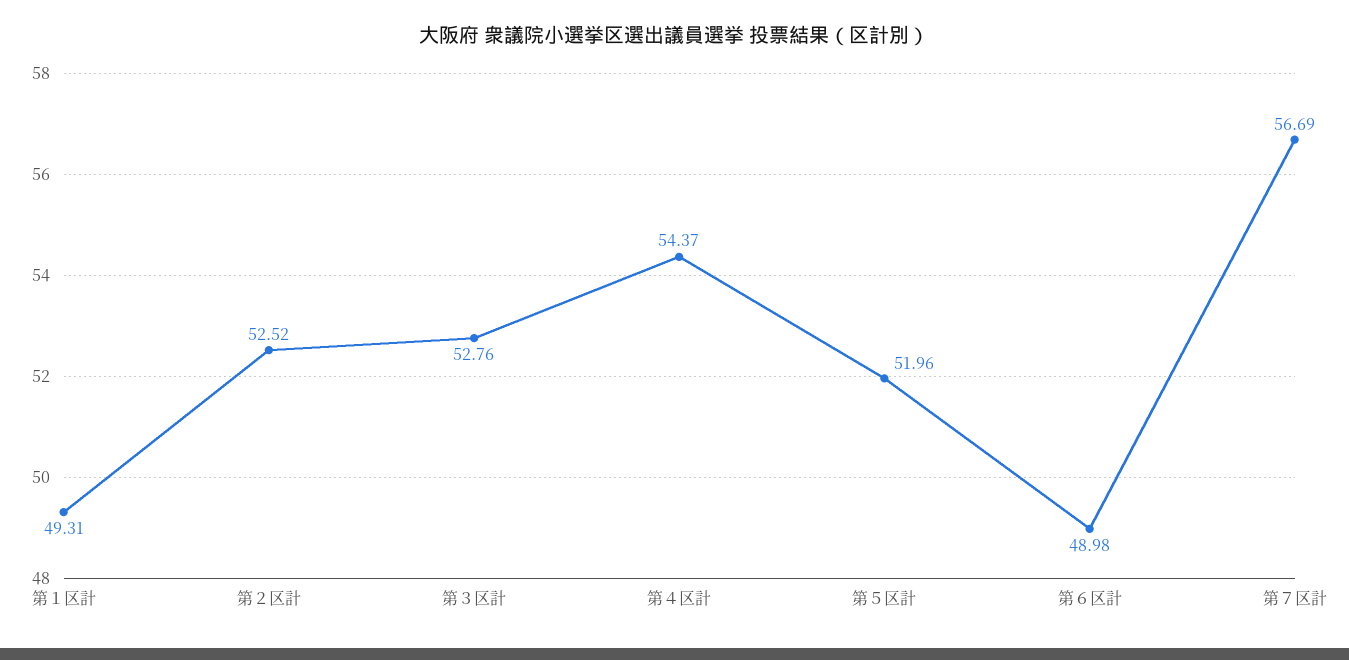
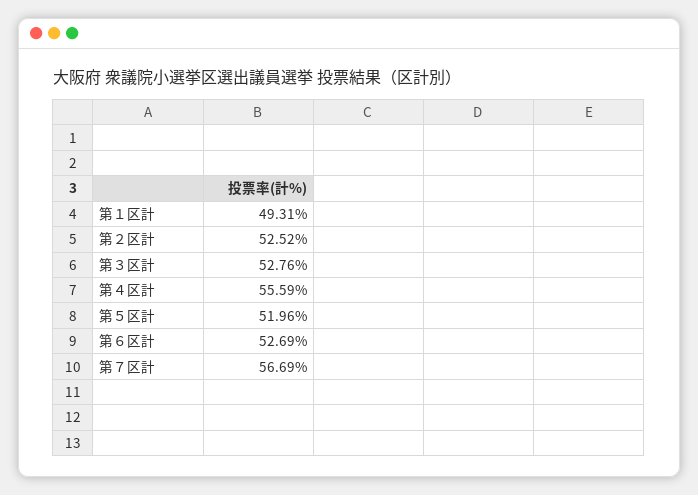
  {
    "第１区計": 49.31,
    "第２区計": 52.52,
    "第３区計": 52.76,
-   "第４区計": 54.37,
+   "第４区計": 55.59,
    "第５区計": 51.96,
-   "第６区計": 48.98,
+   "第６区計": 52.69,
    "第７区計": 56.69
  }

